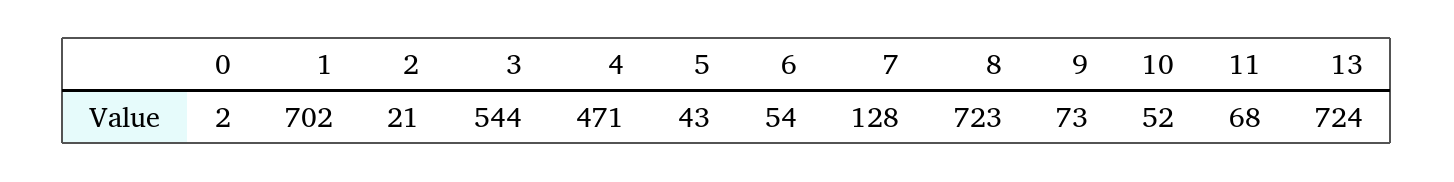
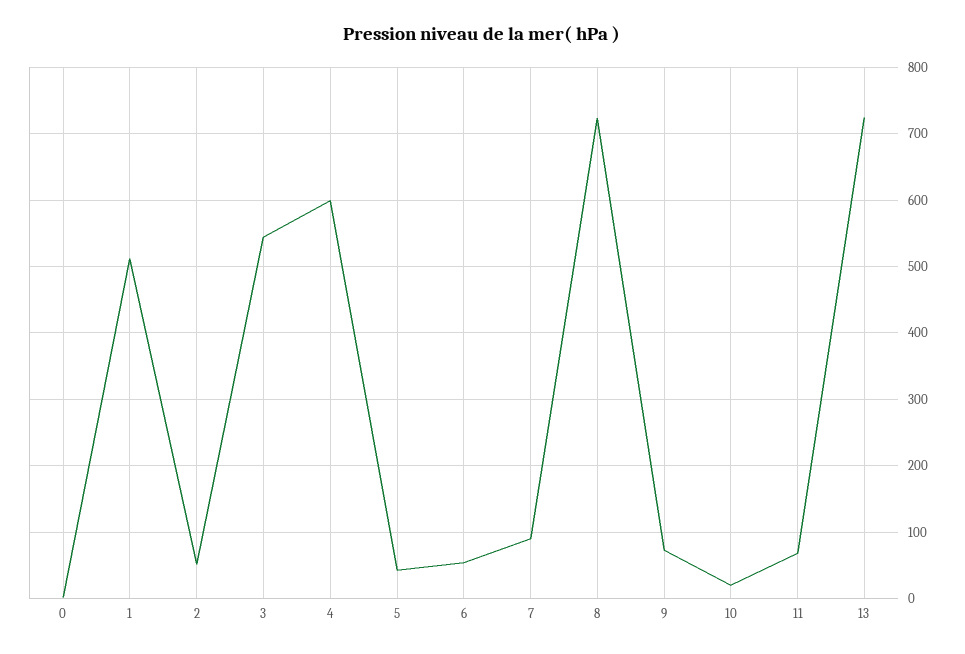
  {
    "0": 2,
-   "1": 702,
+   "1": 510,
-   "2": 21,
+   "2": 50,
    "3": 544,
-   "4": 471,
+   "4": 600,
    "5": 43,
    "6": 54,
-   "7": 128,
+   "7": 90,
    "8": 723,
    "9": 73,
-   "10": 52,
+   "10": 20,
    "11": 68,
    "13": 724
  }

